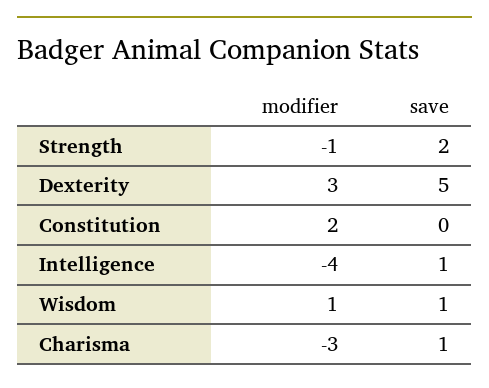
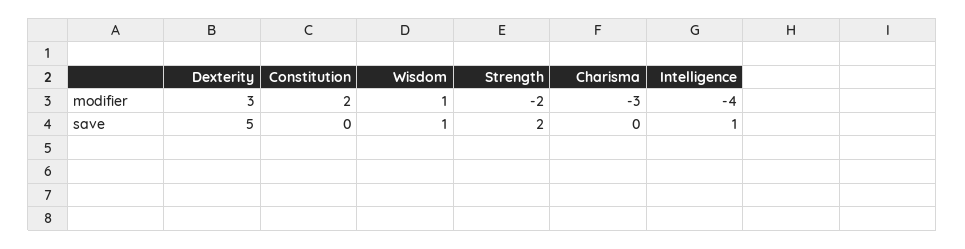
  {
    "modifier": {
-     "Strength": -1,
+     "Strength": -2,
      "Dexterity": 3,
      "Constitution": 2,
      "Intelligence": -4,
      "Wisdom": 1,
      "Charisma": -3
    },
    "save": {
      "Strength": 2,
      "Dexterity": 5,
      "Constitution": 0,
      "Intelligence": 1,
      "Wisdom": 1,
-     "Charisma": 1
+     "Charisma": 0
    }
  }

